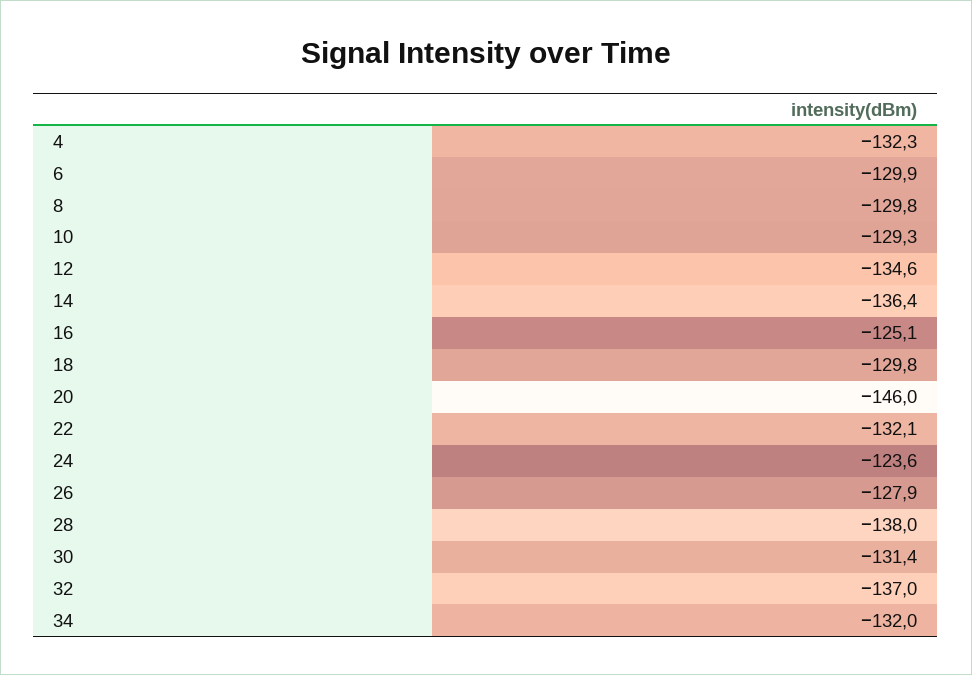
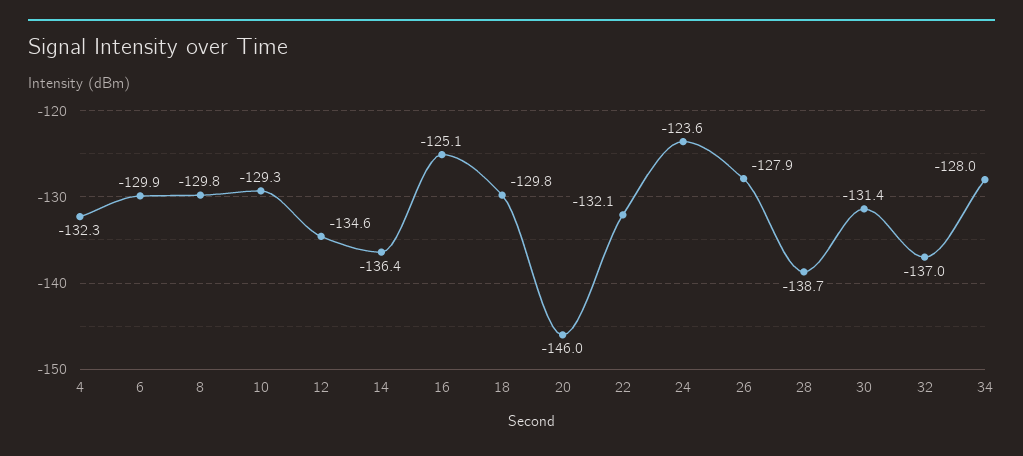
  {
    "4": -132.3,
    "6": -129.9,
    "8": -129.8,
    "10": -129.3,
    "12": -134.6,
    "14": -136.4,
    "16": -125.1,
    "18": -129.8,
    "20": -146,
    "22": -132.1,
    "24": -123.6,
    "26": -127.9,
-   "28": -138,
+   "28": -138.7,
    "30": -131.4,
    "32": -137,
-   "34": -132
+   "34": -128
  }

